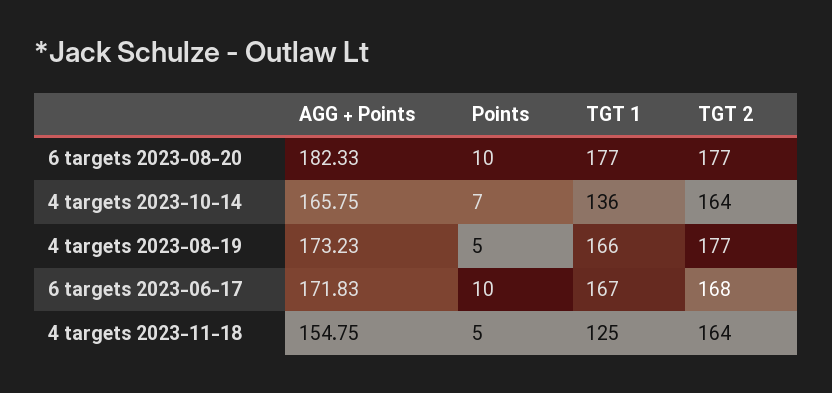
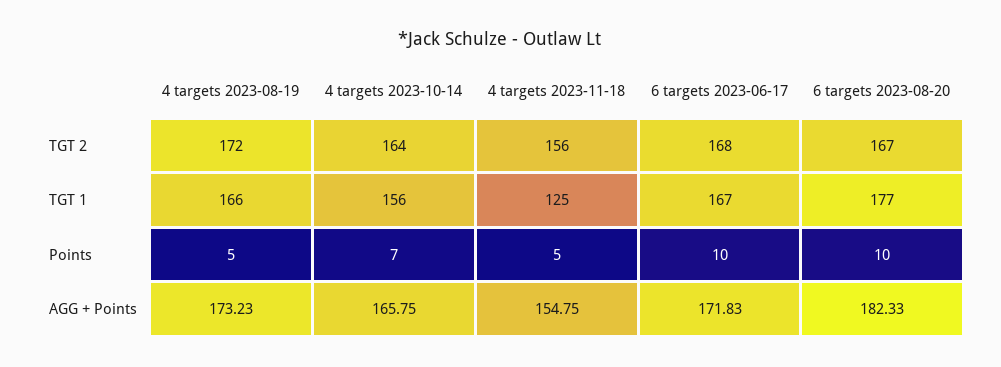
  {
    "AGG + Points": {
      "6 targets 2023-08-20": 182.33,
      "4 targets 2023-10-14": 165.75,
      "4 targets 2023-08-19": 173.23,
      "6 targets 2023-06-17": 171.83,
      "4 targets 2023-11-18": 154.75
    },
    "Points": {
      "6 targets 2023-08-20": 10,
      "4 targets 2023-10-14": 7,
      "4 targets 2023-08-19": 5,
      "6 targets 2023-06-17": 10,
      "4 targets 2023-11-18": 5
    },
    "TGT 1": {
      "6 targets 2023-08-20": 177,
-     "4 targets 2023-10-14": 136,
+     "4 targets 2023-10-14": 156,
      "4 targets 2023-08-19": 166,
      "6 targets 2023-06-17": 167,
      "4 targets 2023-11-18": 125
    },
    "TGT 2": {
-     "6 targets 2023-08-20": 177,
+     "6 targets 2023-08-20": 167,
      "4 targets 2023-10-14": 164,
-     "4 targets 2023-08-19": 177,
+     "4 targets 2023-08-19": 172,
      "6 targets 2023-06-17": 168,
-     "4 targets 2023-11-18": 164
+     "4 targets 2023-11-18": 156
    }
  }

